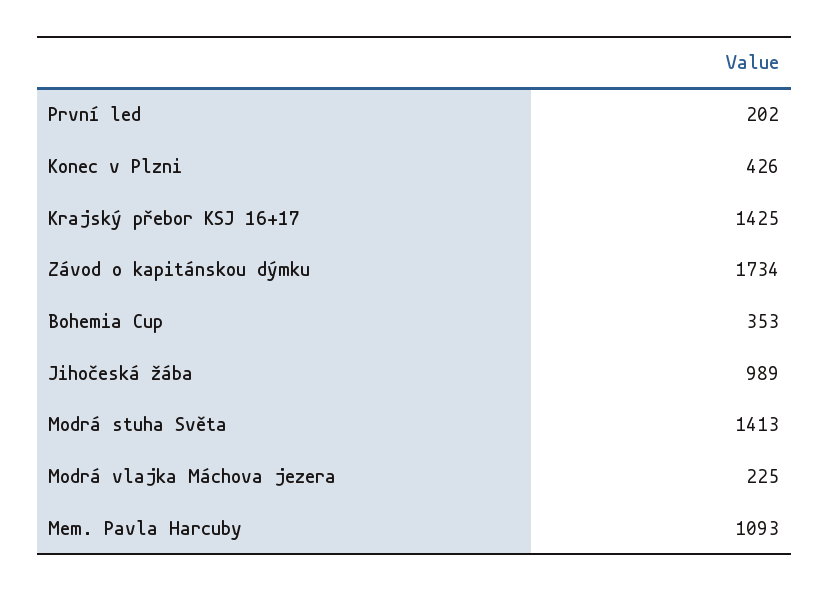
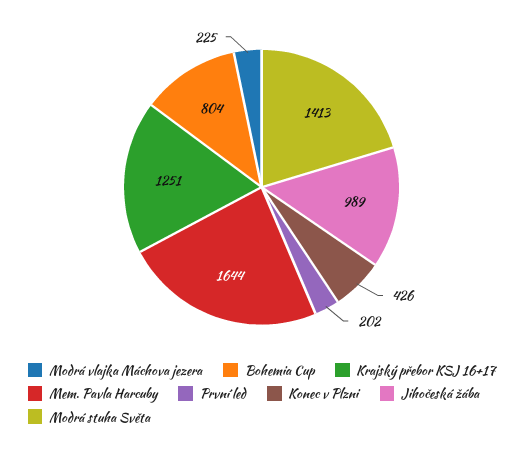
  {
    "První led": 202,
    "Konec v Plzni": 426,
-   "Krajský přebor KSJ 16+17": 1425,
+   "Krajský přebor KSJ 16+17": 1251,
-   "Závod o kapitánskou dýmku": 1734,
-   "Bohemia Cup": 353,
+   "Bohemia Cup": 804,
    "Jihočeská žába": 989,
    "Modrá stuha Světa": 1413,
    "Modrá vlajka Máchova jezera": 225,
-   "Mem. Pavla Harcuby": 1093
+   "Mem. Pavla Harcuby": 1644
  }

